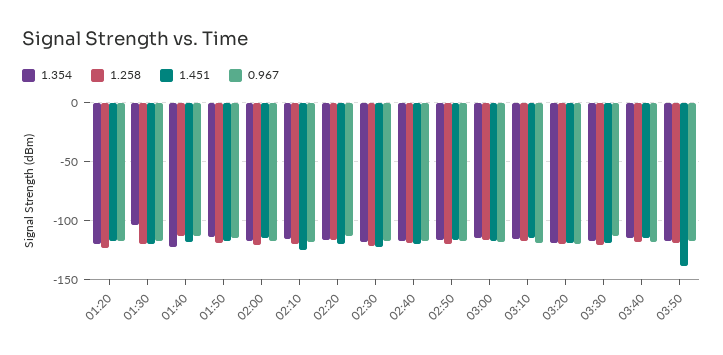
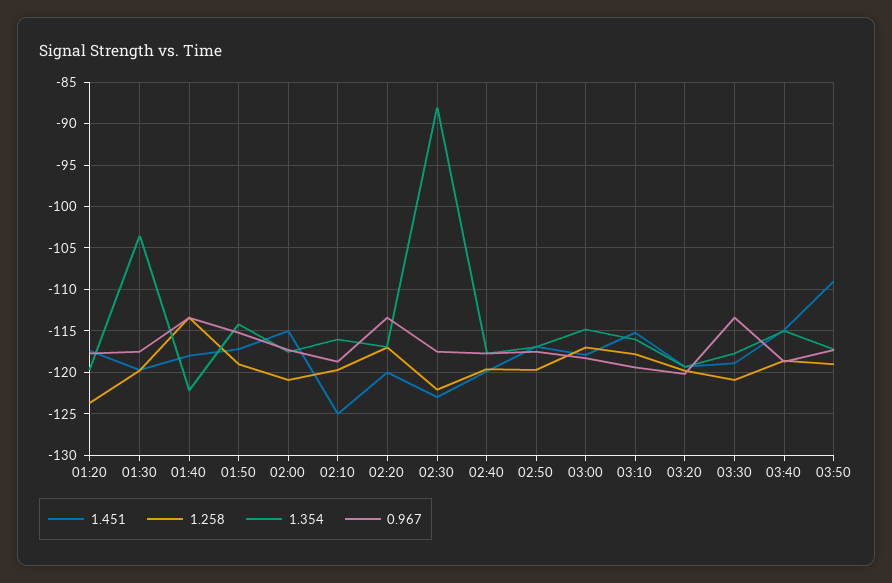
  {
    "1.354": {
      "01:20": -120,
      "01:30": -104,
      "01:40": -122,
      "01:50": -114,
      "02:00": -118,
      "02:10": -116,
      "02:20": -117,
-     "02:30": -120,
+     "02:30": -88,
      "02:40": -118,
      "02:50": -117,
      "03:00": -115,
      "03:10": -116,
      "03:20": -119,
      "03:30": -118,
      "03:40": -115,
      "03:50": -117
    },
    "1.258": {
      "01:20": -124,
      "01:30": -120,
      "01:40": -113,
      "01:50": -119,
      "02:00": -121,
      "02:10": -120,
      "02:20": -117,
      "02:30": -122,
      "02:40": -120,
      "02:50": -120,
      "03:00": -117,
      "03:10": -118,
      "03:20": -120,
      "03:30": -121,
      "03:40": -119,
      "03:50": -119
    },
    "1.451": {
      "01:20": -117,
      "01:30": -120,
      "01:40": -118,
      "01:50": -117,
      "02:00": -115,
      "02:10": -125,
      "02:20": -120,
      "02:30": -123,
      "02:40": -120,
      "02:50": -117,
      "03:00": -118,
      "03:10": -115,
      "03:20": -119,
      "03:30": -119,
      "03:40": -115,
-     "03:50": -140
+     "03:50": -109
    },
    "0.967": {
      "01:20": -118,
      "01:30": -118,
      "01:40": -113,
      "01:50": -115,
      "02:00": -117,
      "02:10": -119,
      "02:20": -113,
      "02:30": -118,
      "02:40": -118,
      "02:50": -118,
      "03:00": -118,
      "03:10": -119,
      "03:20": -120,
      "03:30": -113,
      "03:40": -119,
      "03:50": -117
    }
  }

